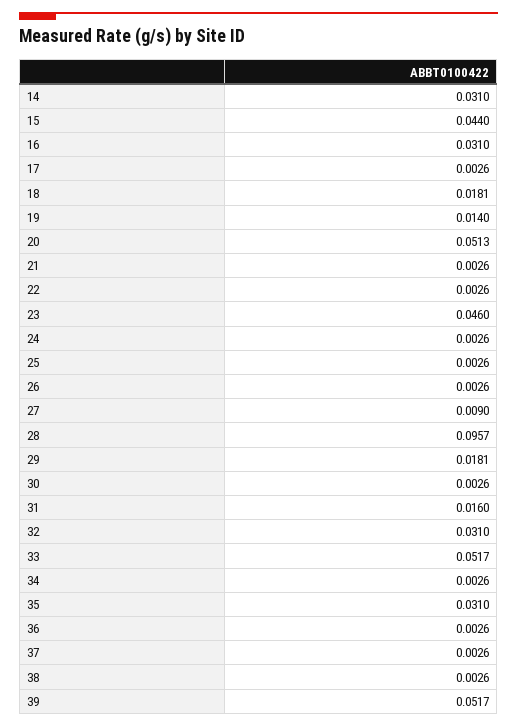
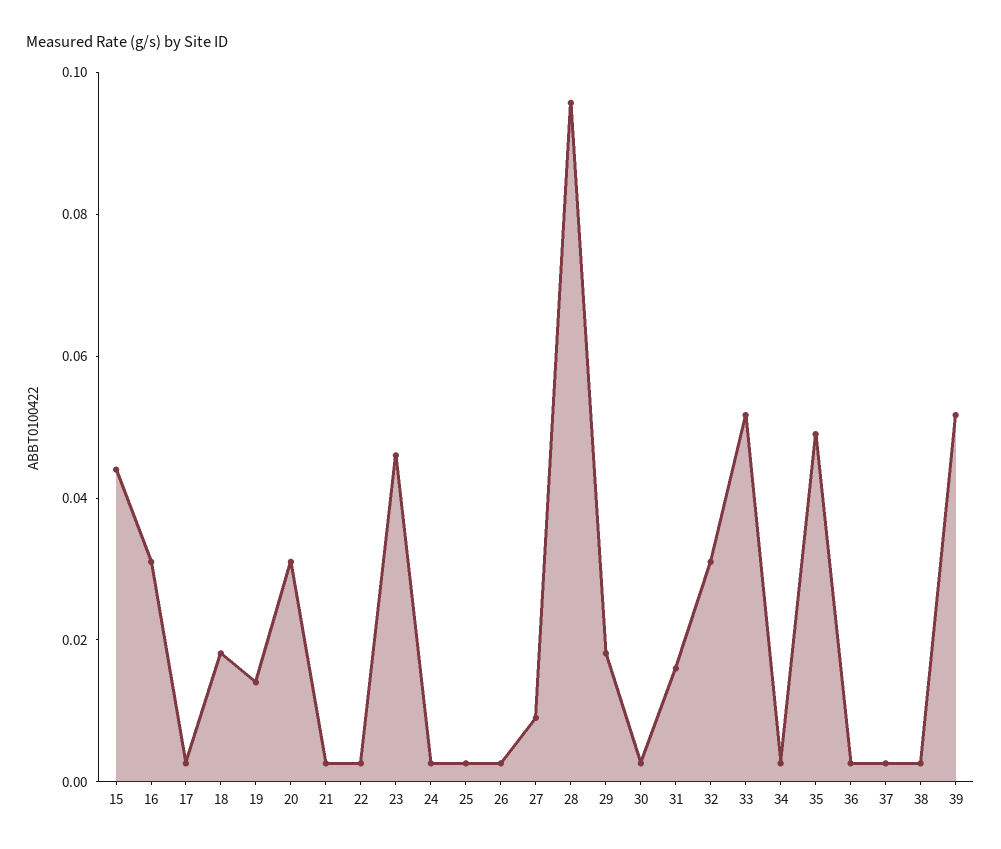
  {
-   "14": 0.031,
    "15": 0.044,
    "16": 0.031,
    "17": 0.0026,
    "18": 0.0181,
    "19": 0.014,
-   "20": 0.0513,
+   "20": 0.03,
    "21": 0.0026,
    "22": 0.0026,
    "23": 0.046,
    "24": 0.0026,
    "25": 0.0026,
    "26": 0.0026,
    "27": 0.009,
    "28": 0.0957,
    "29": 0.0181,
    "30": 0.0026,
    "31": 0.016,
    "32": 0.031,
    "33": 0.0517,
    "34": 0.0026,
-   "35": 0.031,
+   "35": 0.05,
    "36": 0.0026,
    "37": 0.0026,
    "38": 0.0026,
    "39": 0.0517
  }

